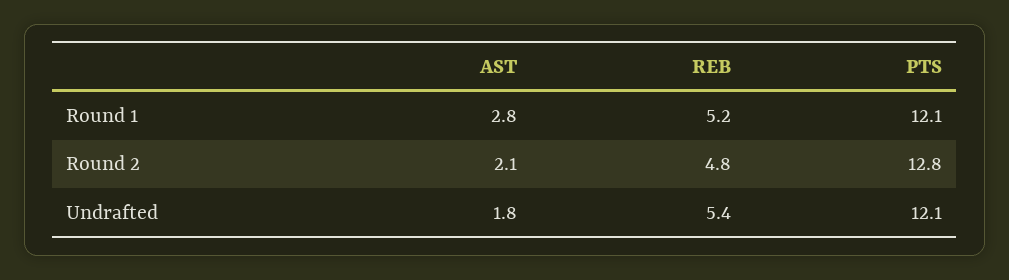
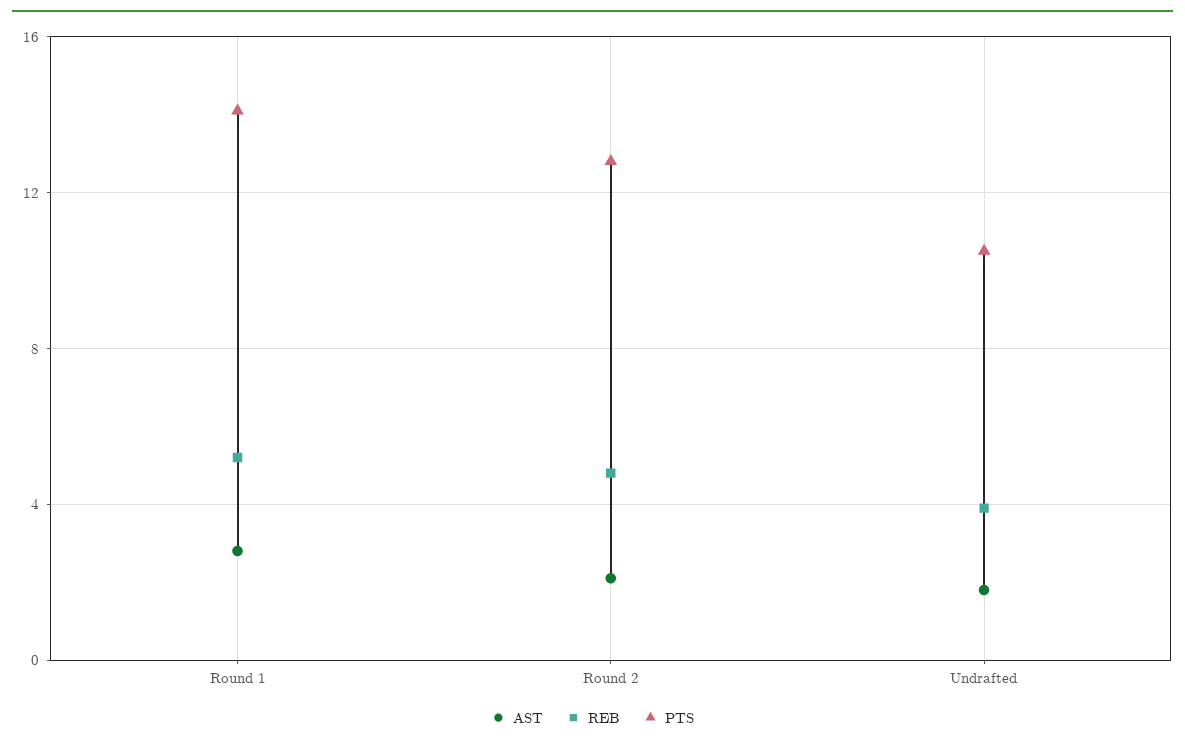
  {
    "AST": {
      "Round 1": 2.8,
      "Round 2": 2.1,
      "Undrafted": 1.8
    },
    "REB": {
      "Round 1": 5.2,
      "Round 2": 4.8,
-     "Undrafted": 5.4
+     "Undrafted": 4
    },
    "PTS": {
-     "Round 1": 12.1,
+     "Round 1": 14,
      "Round 2": 12.8,
-     "Undrafted": 12.1
+     "Undrafted": 10.5
    }
  }

